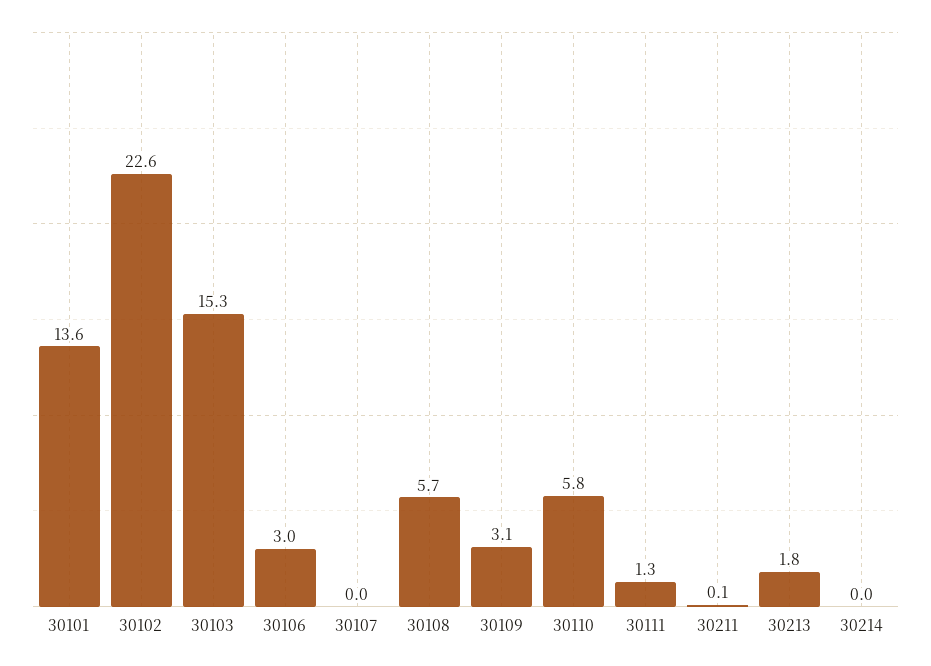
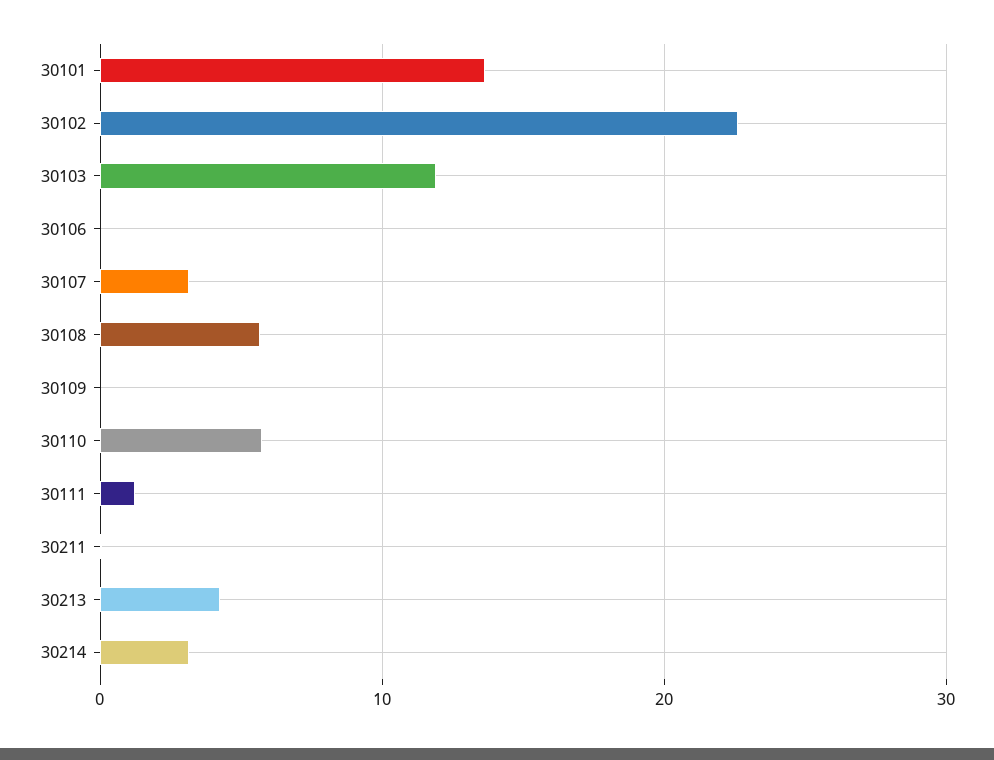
  {
    "30101": 13.6,
    "30102": 22.6,
-   "30103": 15.3,
+   "30103": 12,
-   "30106": 3,
+   "30106": 0,
-   "30107": 0,
+   "30107": 3,
    "30108": 5.7,
-   "30109": 3.1,
+   "30109": 0,
    "30110": 5.8,
    "30111": 1.3,
    "30211": 0.1,
-   "30213": 1.8,
+   "30213": 4,
-   "30214": 0
+   "30214": 3
  }

